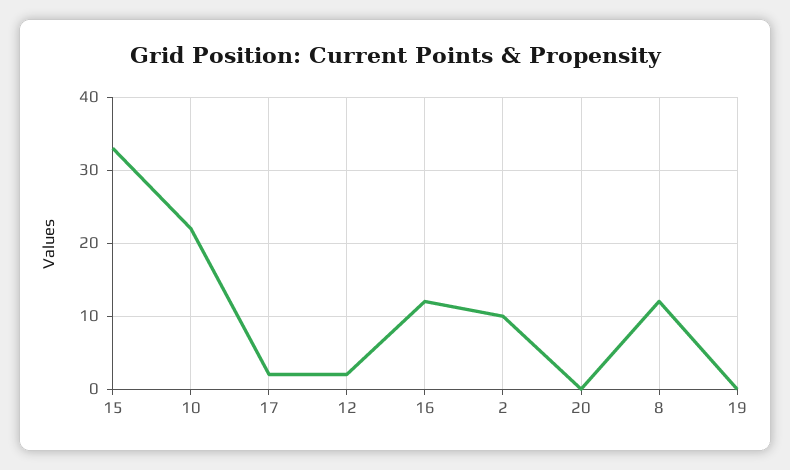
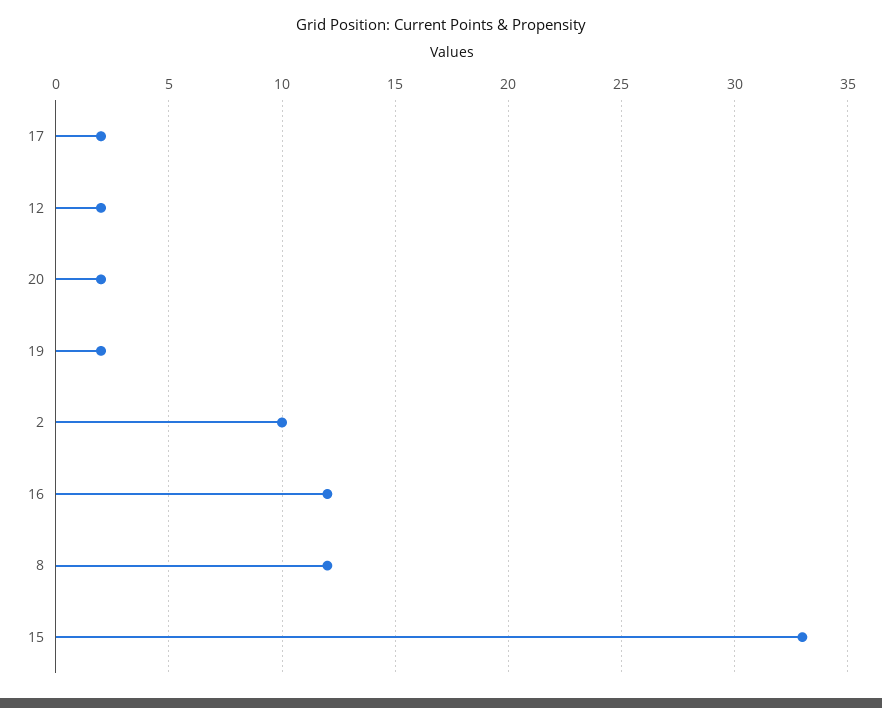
  {
    "15": 33,
-   "10": 22,
    "17": 2,
    "12": 2,
    "16": 12,
    "2": 10,
-   "20": 0,
+   "20": 2,
    "8": 12,
-   "19": 0
+   "19": 2
  }

